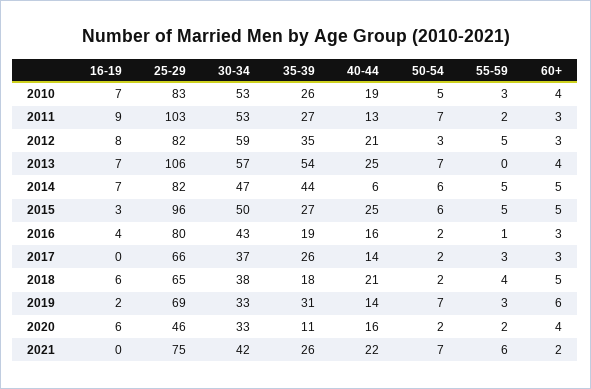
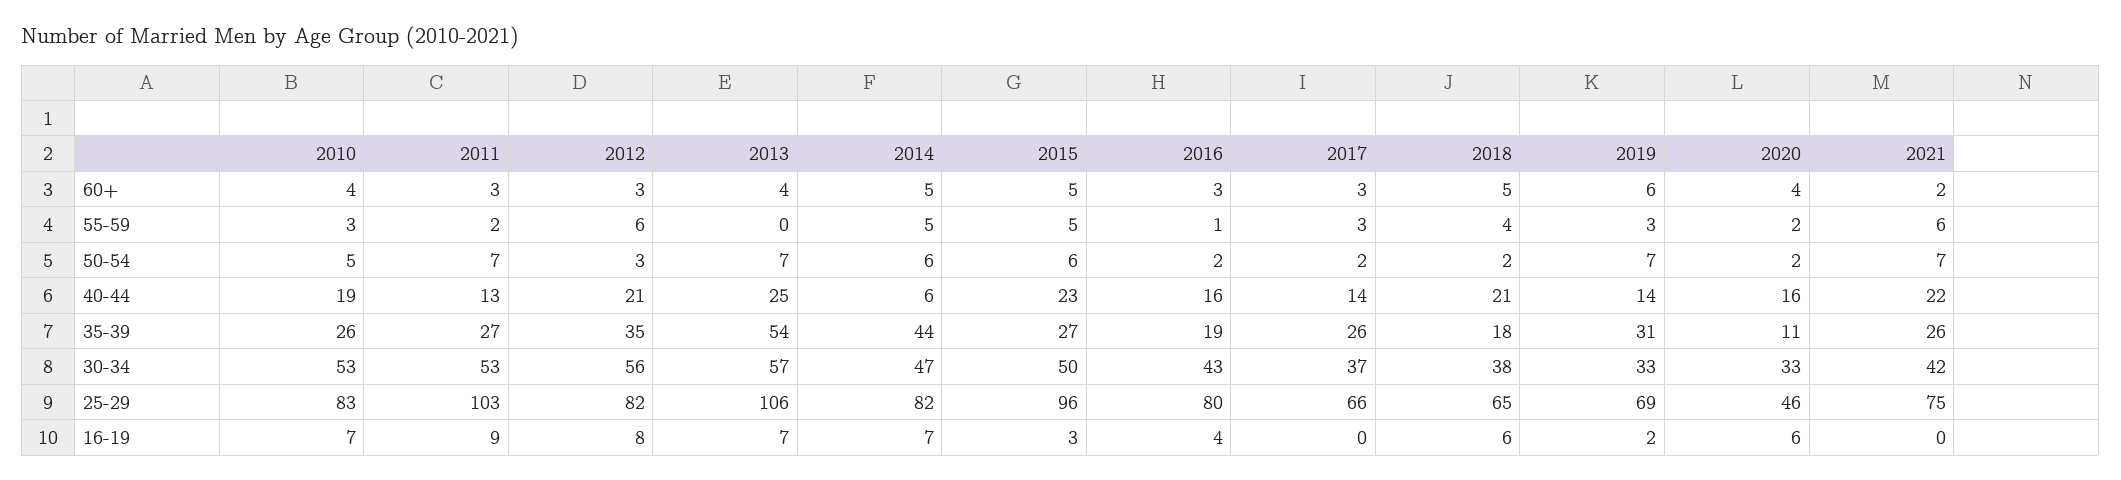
  {
    "16-19": {
      "2010": 7,
      "2011": 9,
      "2012": 8,
      "2013": 7,
      "2014": 7,
      "2015": 3,
      "2016": 4,
      "2017": 0,
      "2018": 6,
      "2019": 2,
      "2020": 6,
      "2021": 0
    },
    "25-29": {
      "2010": 83,
      "2011": 103,
      "2012": 82,
      "2013": 106,
      "2014": 82,
      "2015": 96,
      "2016": 80,
      "2017": 66,
      "2018": 65,
      "2019": 69,
      "2020": 46,
      "2021": 75
    },
    "30-34": {
      "2010": 53,
      "2011": 53,
-     "2012": 59,
+     "2012": 56,
      "2013": 57,
      "2014": 47,
      "2015": 50,
      "2016": 43,
      "2017": 37,
      "2018": 38,
      "2019": 33,
      "2020": 33,
      "2021": 42
    },
    "35-39": {
      "2010": 26,
      "2011": 27,
      "2012": 35,
      "2013": 54,
      "2014": 44,
      "2015": 27,
      "2016": 19,
      "2017": 26,
      "2018": 18,
      "2019": 31,
      "2020": 11,
      "2021": 26
    },
    "40-44": {
      "2010": 19,
      "2011": 13,
      "2012": 21,
      "2013": 25,
      "2014": 6,
-     "2015": 25,
+     "2015": 23,
      "2016": 16,
      "2017": 14,
      "2018": 21,
      "2019": 14,
      "2020": 16,
      "2021": 22
    },
    "50-54": {
      "2010": 5,
      "2011": 7,
      "2012": 3,
      "2013": 7,
      "2014": 6,
      "2015": 6,
      "2016": 2,
      "2017": 2,
      "2018": 2,
      "2019": 7,
      "2020": 2,
      "2021": 7
    },
    "55-59": {
      "2010": 3,
      "2011": 2,
-     "2012": 5,
+     "2012": 6,
      "2013": 0,
      "2014": 5,
      "2015": 5,
      "2016": 1,
      "2017": 3,
      "2018": 4,
      "2019": 3,
      "2020": 2,
      "2021": 6
    },
    "60+": {
      "2010": 4,
      "2011": 3,
      "2012": 3,
      "2013": 4,
      "2014": 5,
      "2015": 5,
      "2016": 3,
      "2017": 3,
      "2018": 5,
      "2019": 6,
      "2020": 4,
      "2021": 2
    }
  }

